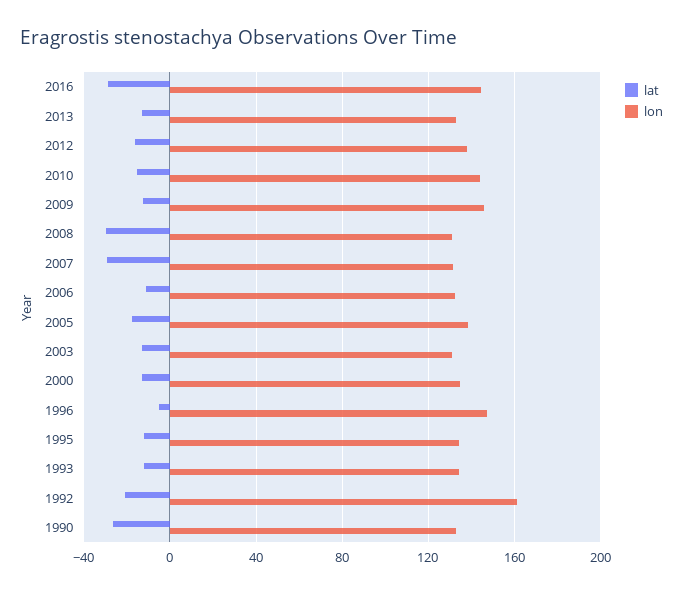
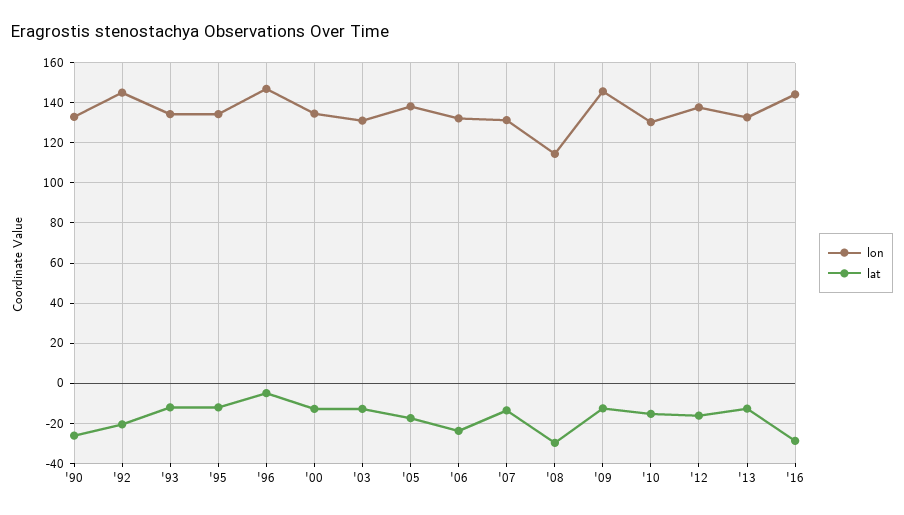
  {
    "lat": {
      "2016": -30,
      "2013": -15,
      "2012": -15,
      "2010": -15,
      "2009": -15,
      "2008": -30,
-     "2007": -30,
+     "2007": -15,
-     "2006": -10,
+     "2006": -25,
      "2005": -15,
      "2003": -15,
      "2000": -15,
      "1996": -5,
      "1995": -10,
      "1993": -10,
      "1992": -20,
      "1990": -25
    },
    "lon": {
      "2016": 145,
      "2013": 135,
      "2012": 140,
-     "2010": 145,
+     "2010": 130,
      "2009": 145,
-     "2008": 130,
+     "2008": 115,
      "2007": 130,
      "2006": 130,
      "2005": 140,
      "2003": 130,
      "2000": 135,
      "1996": 145,
      "1995": 135,
      "1993": 135,
-     "1992": 160,
+     "1992": 145,
      "1990": 135
    }
  }

